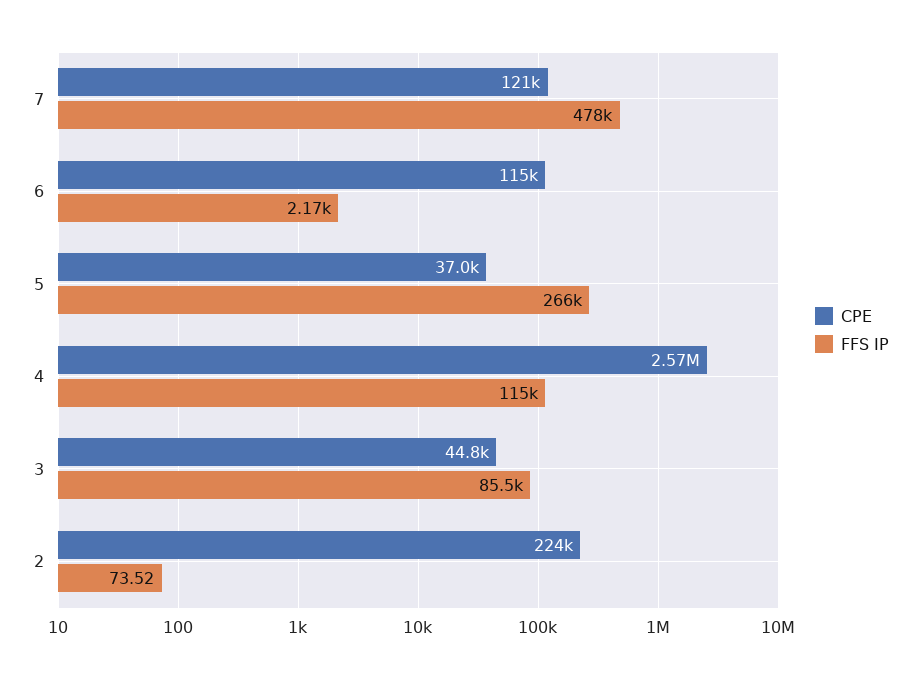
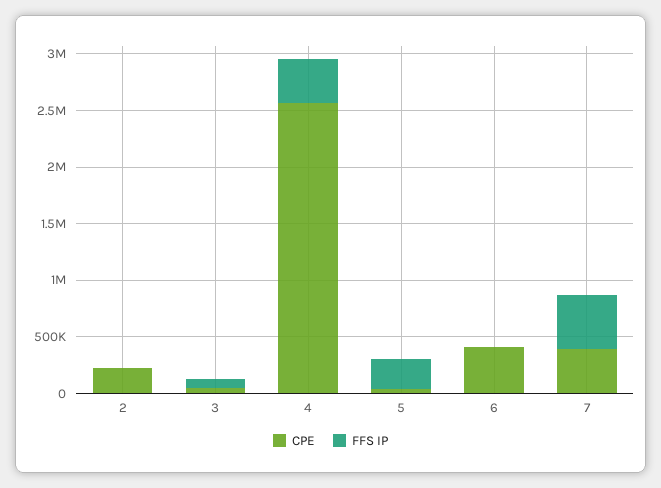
  {
    "CPE": {
-     "7": 121000,
+     "7": 400000,
-     "6": 115000,
+     "6": 400000,
      "5": 37000,
      "4": 2570000,
      "3": 44800,
      "2": 224000
    },
    "FFS IP": {
      "7": 478000,
      "6": 2170,
      "5": 266000,
-     "4": 115000,
+     "4": 400000,
      "3": 85500,
      "2": 73.52
    }
  }

